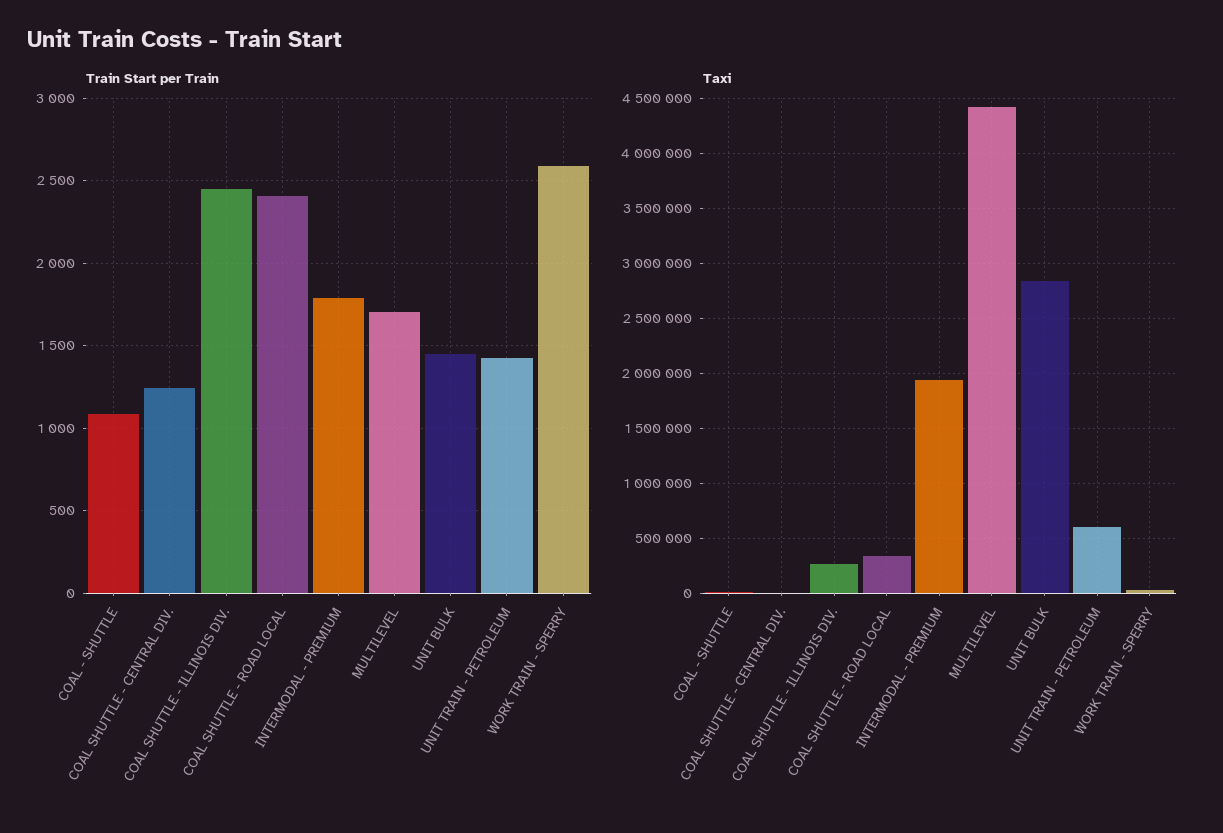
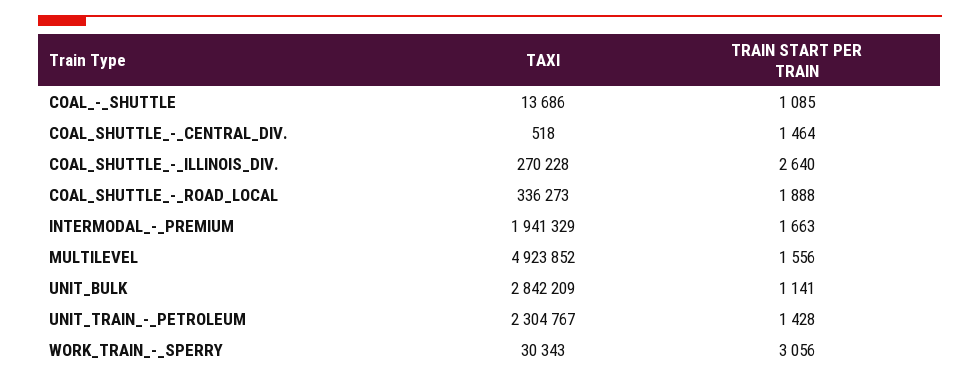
  {
    "Train Start per Train": {
      "COAL - SHUTTLE": 1085,
-     "COAL SHUTTLE - CENTRAL DIV.": 1250,
+     "COAL SHUTTLE - CENTRAL DIV.": 1464,
-     "COAL SHUTTLE - ILLINOIS DIV.": 2450,
+     "COAL SHUTTLE - ILLINOIS DIV.": 2640,
-     "COAL SHUTTLE - ROAD LOCAL": 2400,
+     "COAL SHUTTLE - ROAD LOCAL": 1888,
-     "INTERMODAL - PREMIUM": 1800,
+     "INTERMODAL - PREMIUM": 1663,
-     "MULTILEVEL": 1700,
+     "MULTILEVEL": 1556,
-     "UNIT BULK": 1450,
+     "UNIT BULK": 1141,
      "UNIT TRAIN - PETROLEUM": 1428,
-     "WORK TRAIN - SPERRY": 2600
+     "WORK TRAIN - SPERRY": 3056
    },
    "Taxi": {
      "COAL - SHUTTLE": 13686,
      "COAL SHUTTLE - CENTRAL DIV.": 518,
      "COAL SHUTTLE - ILLINOIS DIV.": 270228,
      "COAL SHUTTLE - ROAD LOCAL": 336273,
      "INTERMODAL - PREMIUM": 1941329,
-     "MULTILEVEL": 4400000,
+     "MULTILEVEL": 4923852,
      "UNIT BULK": 2842209,
-     "UNIT TRAIN - PETROLEUM": 600000,
+     "UNIT TRAIN - PETROLEUM": 2304767,
      "WORK TRAIN - SPERRY": 30343
    }
  }

